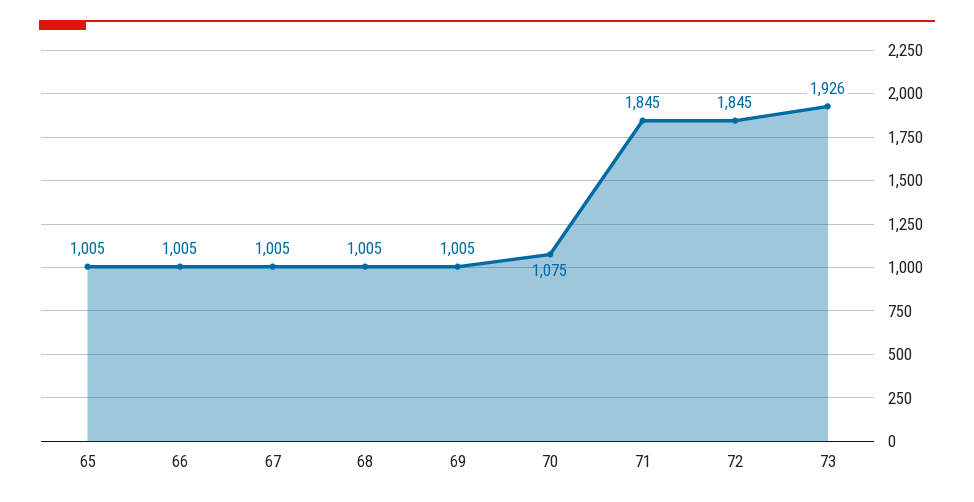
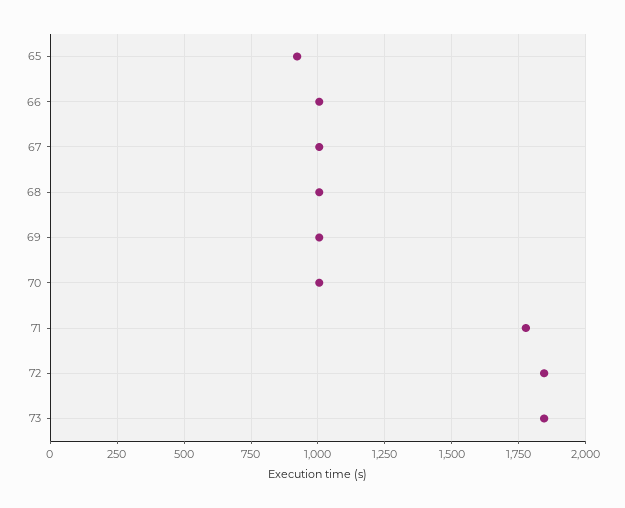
  {
-   "65": 1005,
+   "65": 925,
    "66": 1005,
    "67": 1005,
    "68": 1005,
    "69": 1005,
-   "70": 1075,
+   "70": 1000,
-   "71": 1845,
+   "71": 1775,
    "72": 1845,
-   "73": 1926
+   "73": 1850
  }

